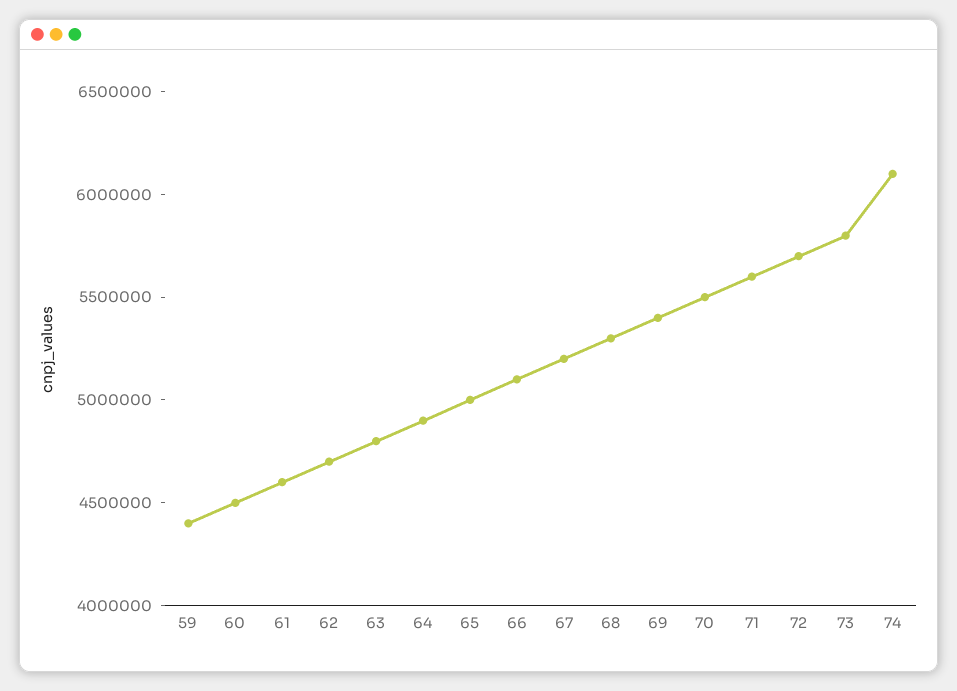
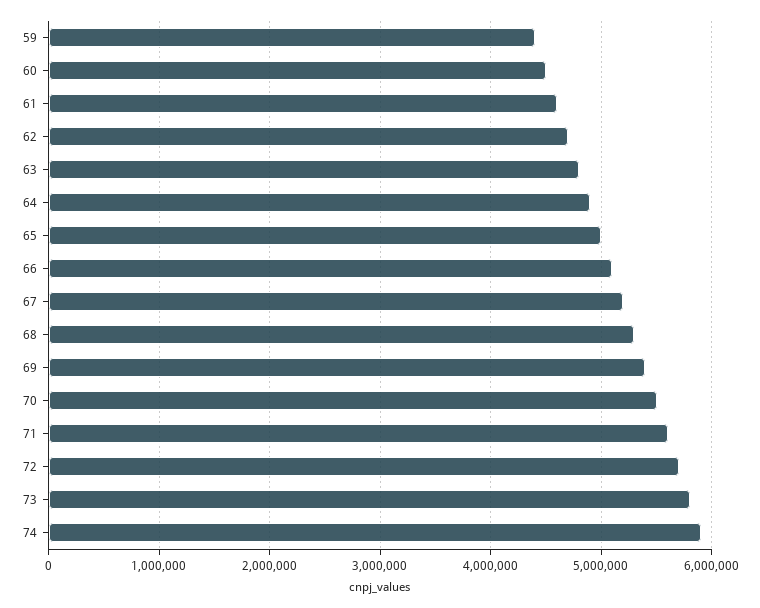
  {
    "59": 4400000,
    "60": 4500000,
    "61": 4600000,
    "62": 4700000,
    "63": 4800000,
    "64": 4900000,
    "65": 5000000,
    "66": 5100000,
    "67": 5200000,
    "68": 5300000,
    "69": 5400000,
    "70": 5500000,
    "71": 5600000,
    "72": 5700000,
    "73": 5800000,
-   "74": 6100000
+   "74": 5900000
  }

